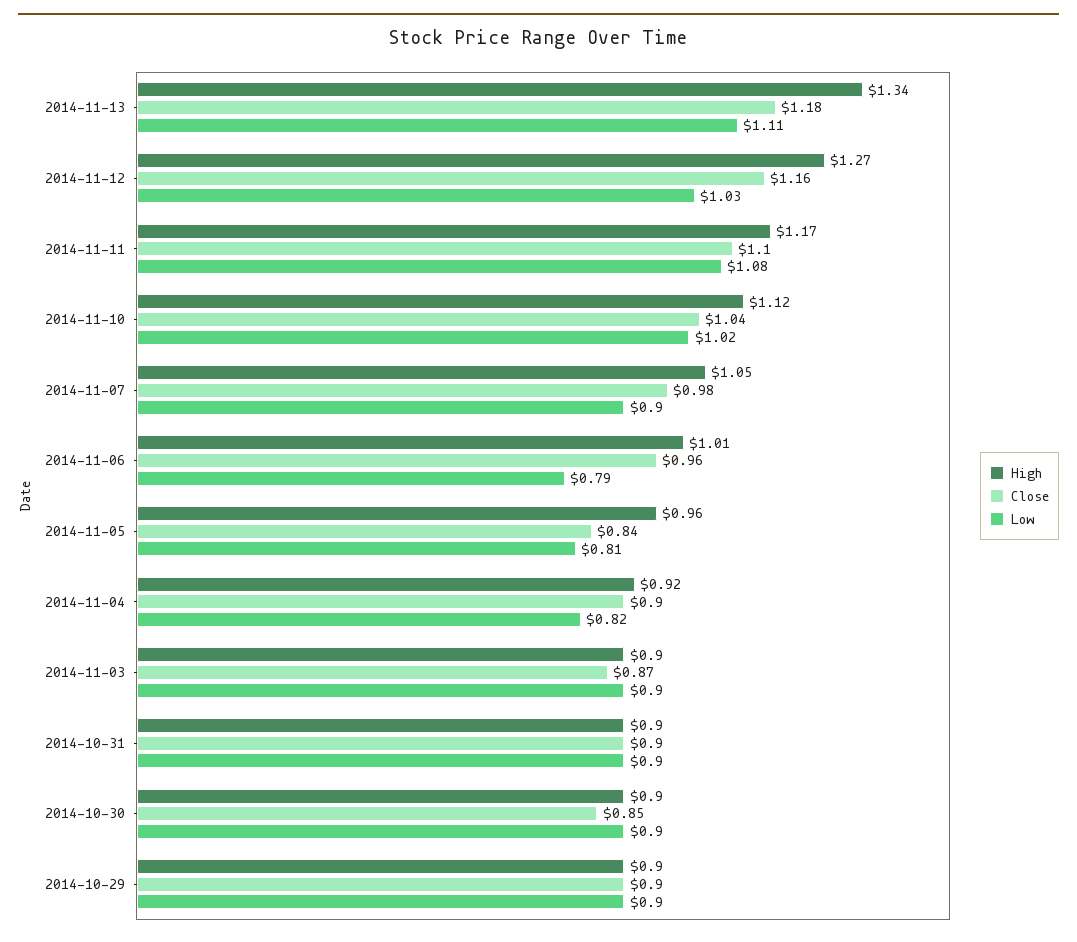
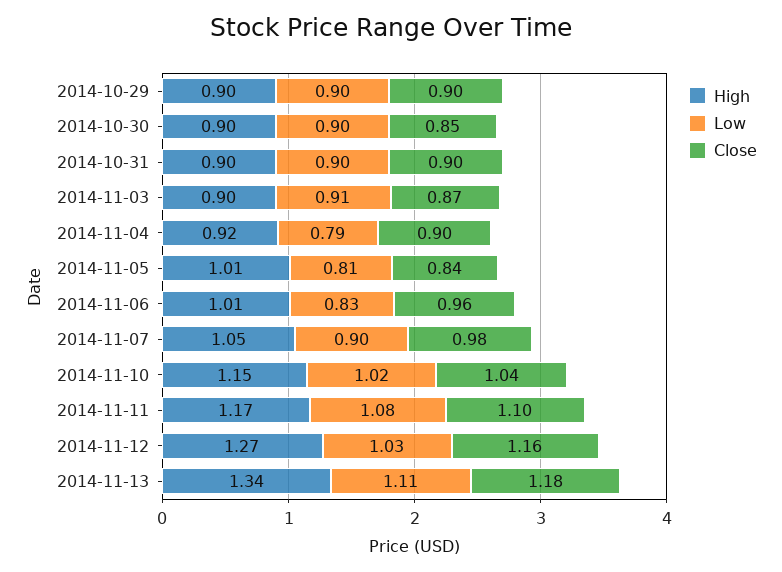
  {
    "High": {
      "2014-11-13": 1.34,
      "2014-11-12": 1.27,
      "2014-11-11": 1.17,
-     "2014-11-10": 1.12,
+     "2014-11-10": 1.15,
      "2014-11-07": 1.05,
      "2014-11-06": 1.01,
-     "2014-11-05": 0.96,
+     "2014-11-05": 1.01,
      "2014-11-04": 0.92,
      "2014-11-03": 0.9,
      "2014-10-31": 0.9,
      "2014-10-30": 0.9,
      "2014-10-29": 0.9
    },
    "Close": {
      "2014-11-13": 1.18,
      "2014-11-12": 1.16,
      "2014-11-11": 1.1,
      "2014-11-10": 1.04,
      "2014-11-07": 0.98,
      "2014-11-06": 0.96,
      "2014-11-05": 0.84,
      "2014-11-04": 0.9,
      "2014-11-03": 0.87,
      "2014-10-31": 0.9,
      "2014-10-30": 0.85,
      "2014-10-29": 0.9
    },
    "Low": {
      "2014-11-13": 1.11,
      "2014-11-12": 1.03,
      "2014-11-11": 1.08,
      "2014-11-10": 1.02,
      "2014-11-07": 0.9,
-     "2014-11-06": 0.79,
+     "2014-11-06": 0.83,
      "2014-11-05": 0.81,
-     "2014-11-04": 0.82,
+     "2014-11-04": 0.79,
-     "2014-11-03": 0.9,
+     "2014-11-03": 0.91,
      "2014-10-31": 0.9,
      "2014-10-30": 0.9,
      "2014-10-29": 0.9
    }
  }

